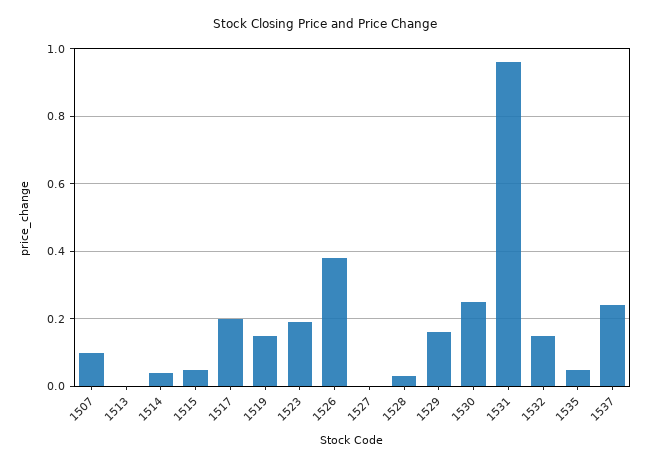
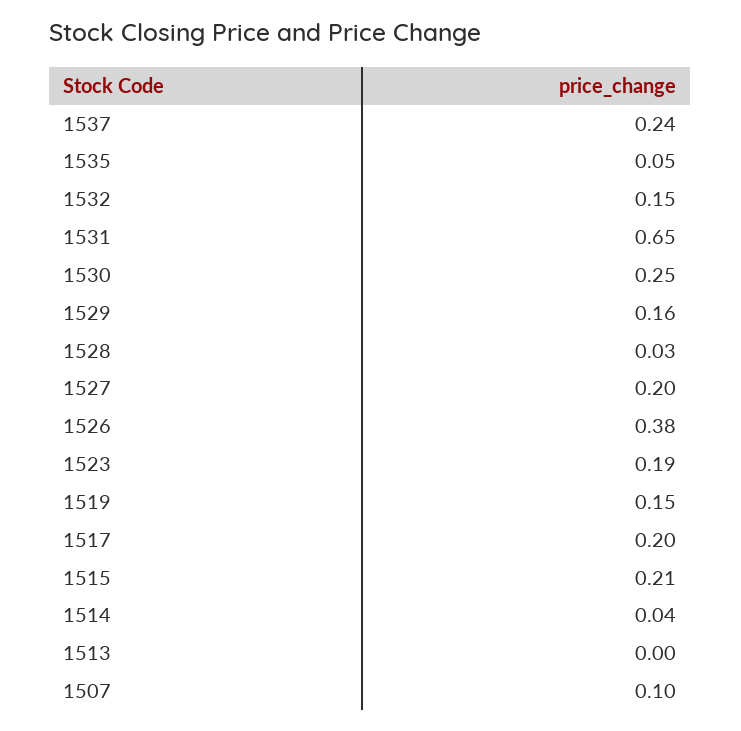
  {
    "1507": 0.1,
    "1513": 0,
    "1514": 0.04,
-   "1515": 0.05,
+   "1515": 0.21,
    "1517": 0.2,
    "1519": 0.15,
    "1523": 0.19,
    "1526": 0.38,
-   "1527": 0,
+   "1527": 0.2,
    "1528": 0.03,
    "1529": 0.16,
    "1530": 0.25,
-   "1531": 0.95,
+   "1531": 0.65,
    "1532": 0.15,
    "1535": 0.05,
    "1537": 0.24
  }

